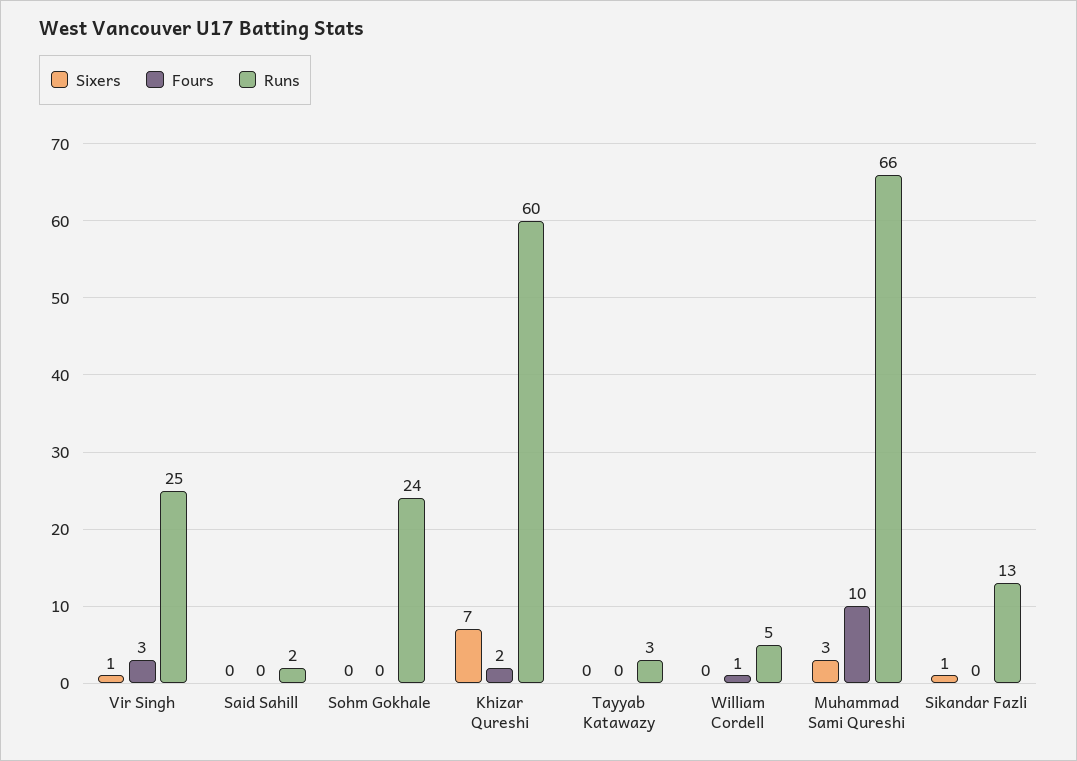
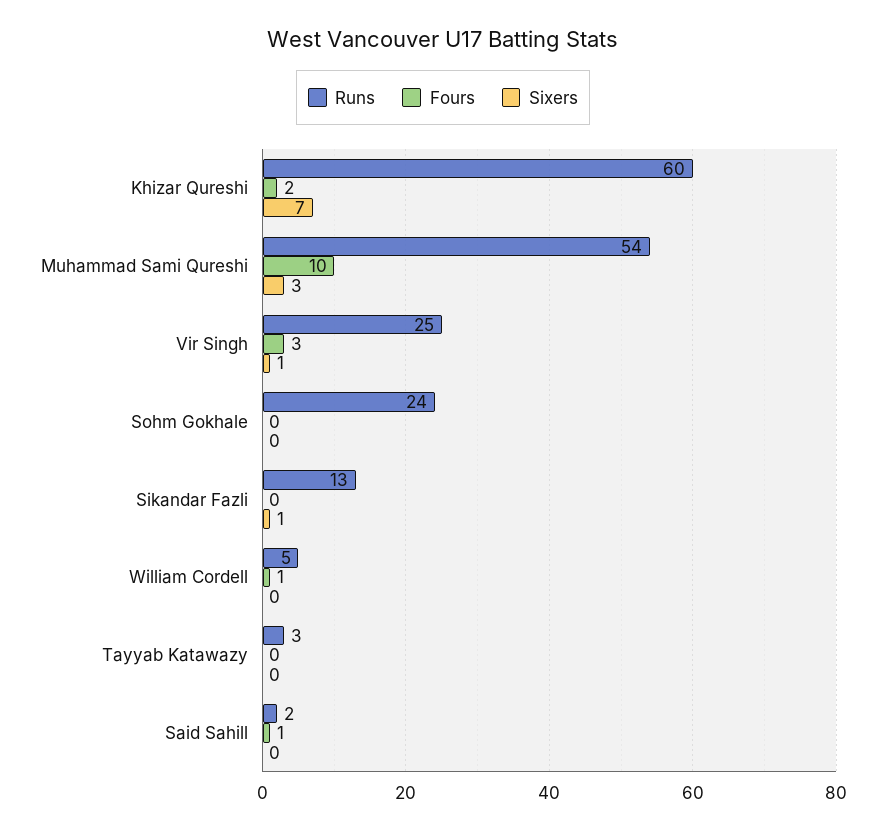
  {
    "Sixers": {
      "Vir Singh": 1,
      "Said Sahill": 0,
      "Sohm Gokhale": 0,
      "Khizar Qureshi": 7,
      "Tayyab Katawazy": 0,
      "William Cordell": 0,
      "Muhammad Sami Qureshi": 3,
      "Sikandar Fazli": 1
    },
    "Fours": {
      "Vir Singh": 3,
-     "Said Sahill": 0,
+     "Said Sahill": 1,
      "Sohm Gokhale": 0,
      "Khizar Qureshi": 2,
      "Tayyab Katawazy": 0,
      "William Cordell": 1,
      "Muhammad Sami Qureshi": 10,
      "Sikandar Fazli": 0
    },
    "Runs": {
      "Vir Singh": 25,
      "Said Sahill": 2,
      "Sohm Gokhale": 24,
      "Khizar Qureshi": 60,
      "Tayyab Katawazy": 3,
      "William Cordell": 5,
-     "Muhammad Sami Qureshi": 66,
+     "Muhammad Sami Qureshi": 54,
      "Sikandar Fazli": 13
    }
  }

